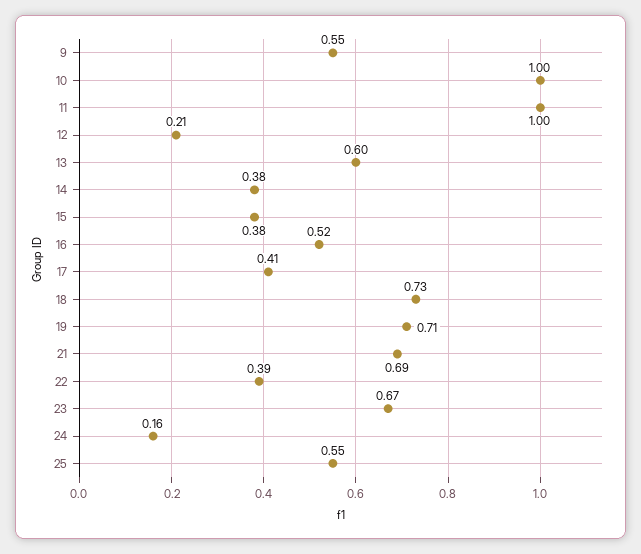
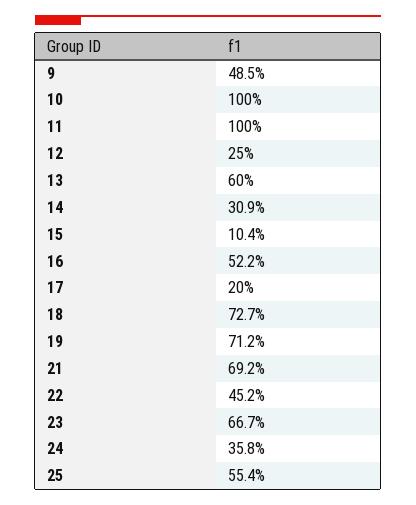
  {
-   "9": 0.55,
+   "9": 0.485,
    "10": 1,
    "11": 1,
-   "12": 0.21,
+   "12": 0.25,
    "13": 0.6,
-   "14": 0.38,
+   "14": 0.309,
-   "15": 0.38,
+   "15": 0.104,
    "16": 0.522,
-   "17": 0.41,
+   "17": 0.2,
    "18": 0.727,
    "19": 0.712,
    "21": 0.692,
-   "22": 0.39,
+   "22": 0.452,
    "23": 0.667,
-   "24": 0.16,
+   "24": 0.358,
    "25": 0.554
  }

